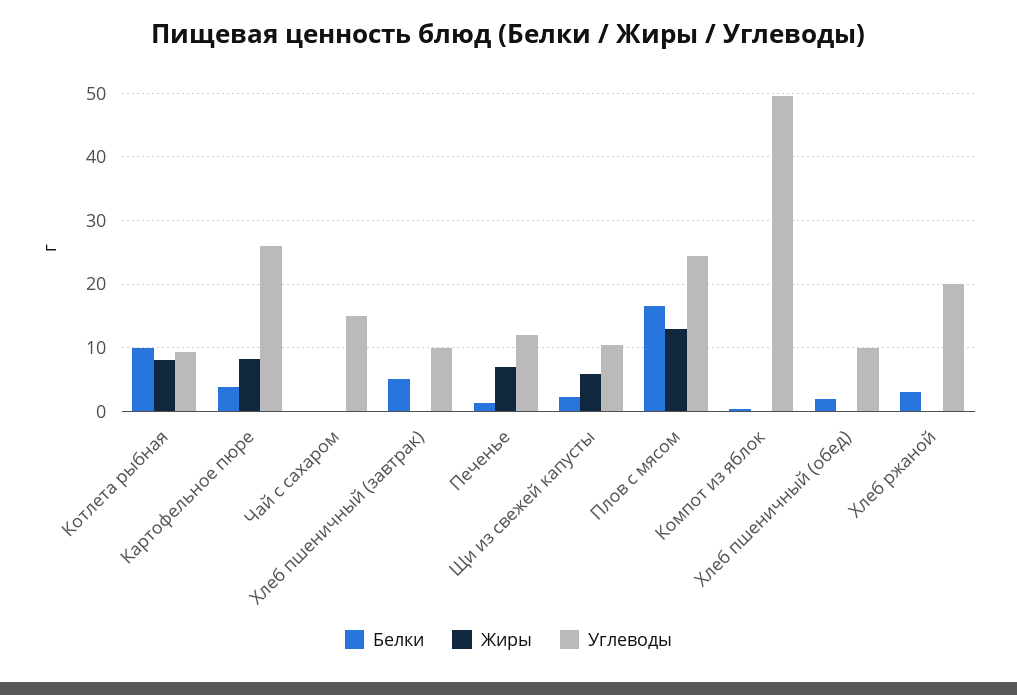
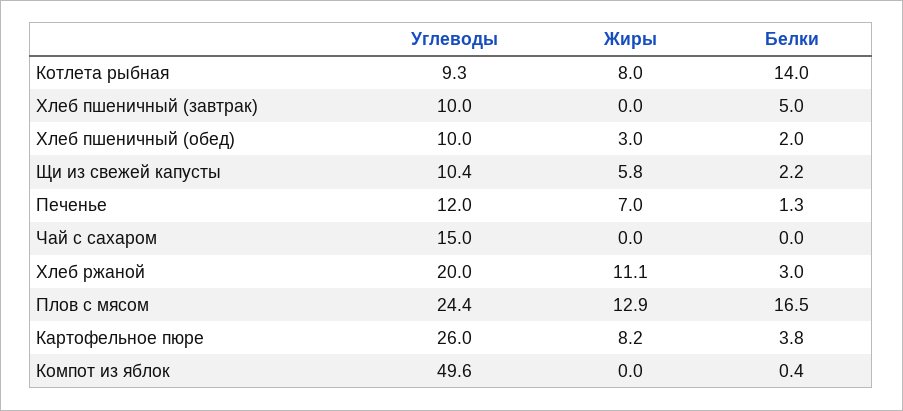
  {
    "Белки": {
-     "Котлета рыбная": 10,
+     "Котлета рыбная": 14,
      "Картофельное пюре": 3.8,
      "Чай с сахаром": 0,
      "Хлеб пшеничный (завтрак)": 5,
      "Печенье": 1.3,
      "Щи из свежей капусты": 2.2,
      "Плов с мясом": 16.5,
      "Компот из яблок": 0.4,
      "Хлеб пшеничный (обед)": 2,
      "Хлеб ржаной": 3
    },
    "Жиры": {
      "Котлета рыбная": 8,
      "Картофельное пюре": 8.2,
      "Чай с сахаром": 0,
      "Хлеб пшеничный (завтрак)": 0,
      "Печенье": 7,
      "Щи из свежей капусты": 5.8,
      "Плов с мясом": 12.9,
      "Компот из яблок": 0,
-     "Хлеб пшеничный (обед)": 0,
+     "Хлеб пшеничный (обед)": 3,
-     "Хлеб ржаной": 0
+     "Хлеб ржаной": 11.1
    },
    "Углеводы": {
      "Котлета рыбная": 9.3,
      "Картофельное пюре": 26,
      "Чай с сахаром": 15,
      "Хлеб пшеничный (завтрак)": 10,
      "Печенье": 12,
      "Щи из свежей капусты": 10.4,
      "Плов с мясом": 24.4,
      "Компот из яблок": 49.6,
      "Хлеб пшеничный (обед)": 10,
      "Хлеб ржаной": 20
    }
  }

